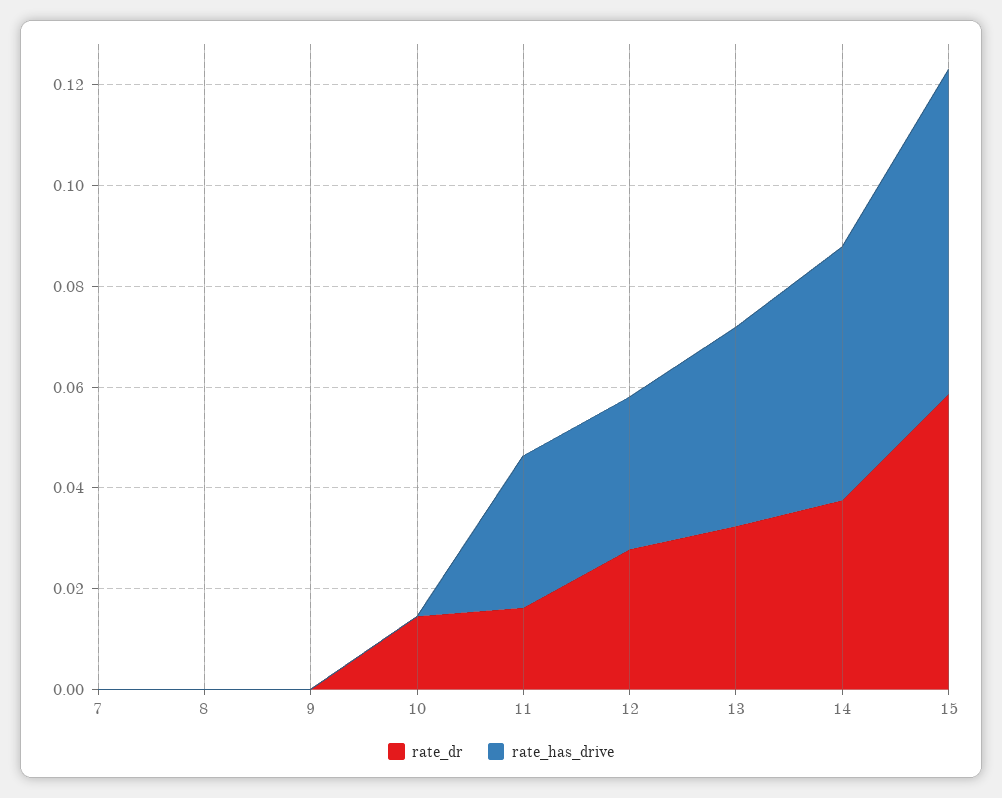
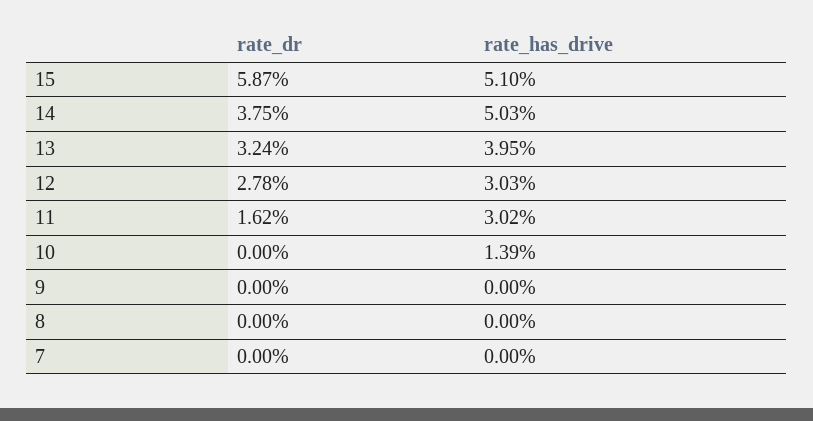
  {
    "rate_dr": {
      "7": 0,
      "8": 0,
      "9": 0,
-     "10": 0.015,
+     "10": 0,
      "11": 0.0162,
      "12": 0.0278,
      "13": 0.0324,
      "14": 0.0375,
      "15": 0.0587
    },
    "rate_has_drive": {
      "7": 0,
      "8": 0,
      "9": 0,
-     "10": 0,
+     "10": 0.0139,
      "11": 0.0302,
      "12": 0.0303,
      "13": 0.0395,
      "14": 0.0503,
-     "15": 0.065
+     "15": 0.051
    }
  }

